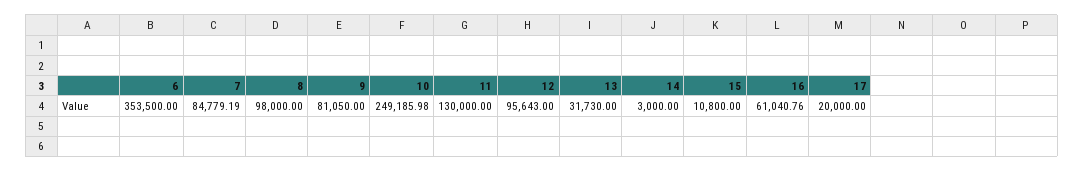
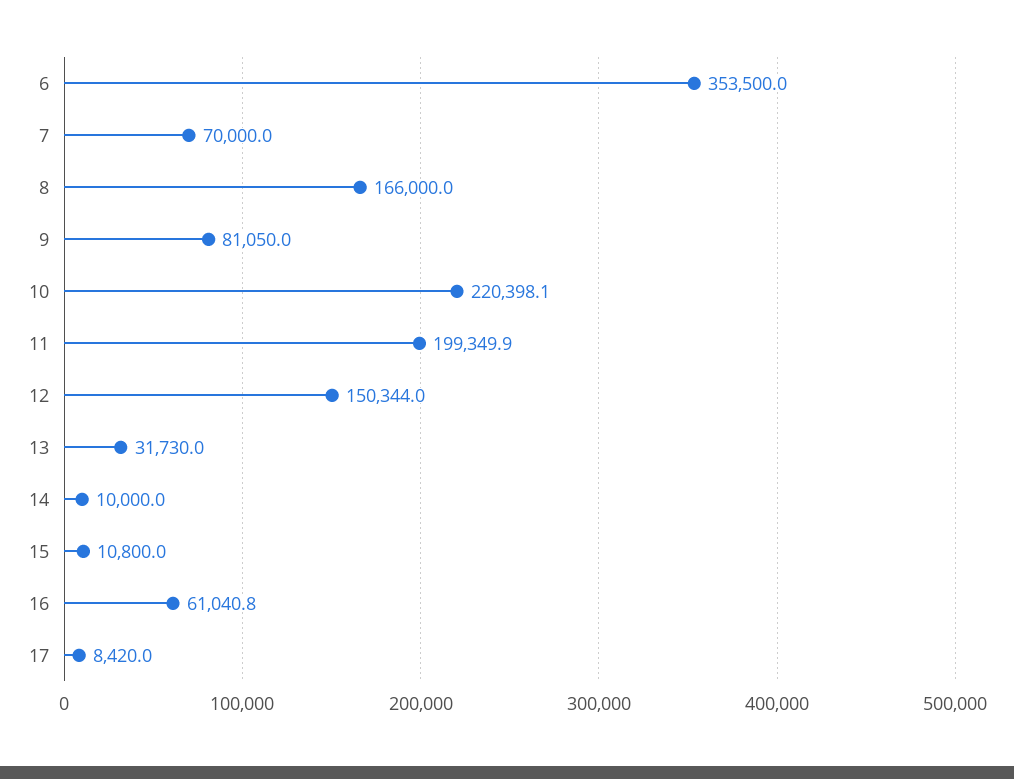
  {
    "6": 353500,
-   "7": 84779.19,
+   "7": 70000,
-   "8": 98000,
+   "8": 166000,
    "9": 81050,
-   "10": 249185.98,
+   "10": 220398.1,
-   "11": 130000,
+   "11": 199349.9,
-   "12": 95643,
+   "12": 150344,
    "13": 31730,
-   "14": 3000,
+   "14": 10000,
    "15": 10800,
    "16": 61040.76,
-   "17": 20000
+   "17": 8420
  }

